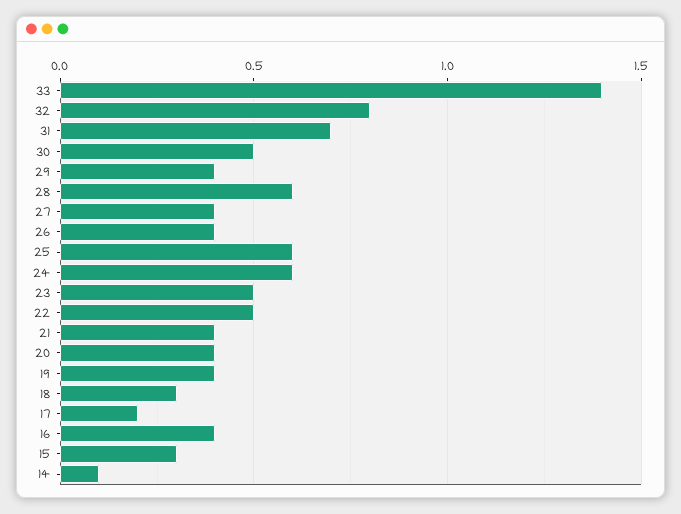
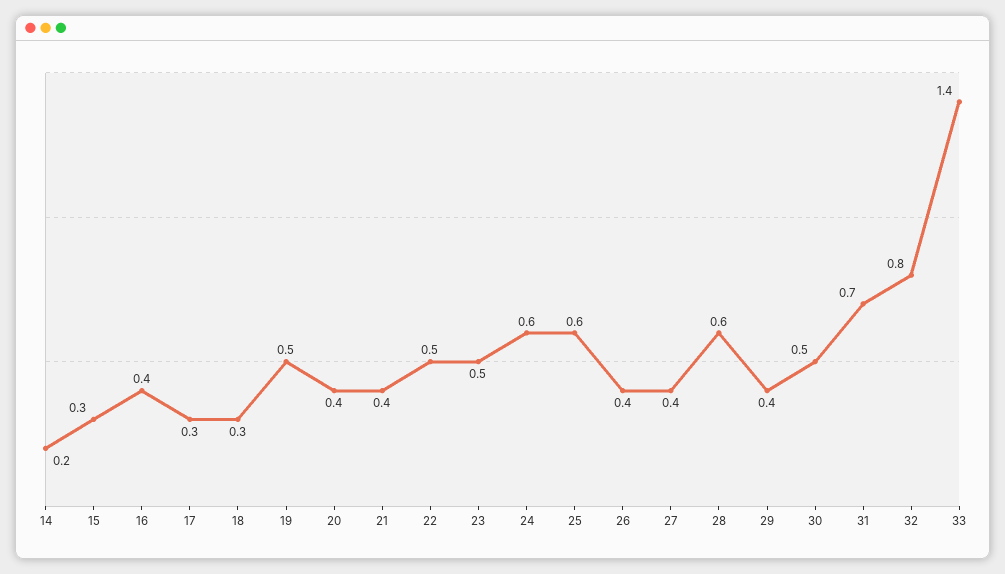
  {
    "33": 1.4,
    "32": 0.8,
    "31": 0.7,
    "30": 0.5,
    "29": 0.4,
    "28": 0.6,
    "27": 0.4,
    "26": 0.4,
    "25": 0.6,
    "24": 0.6,
    "23": 0.5,
    "22": 0.5,
    "21": 0.4,
    "20": 0.4,
-   "19": 0.4,
+   "19": 0.5,
    "18": 0.3,
-   "17": 0.2,
+   "17": 0.3,
    "16": 0.4,
    "15": 0.3,
-   "14": 0.1
+   "14": 0.2
  }

